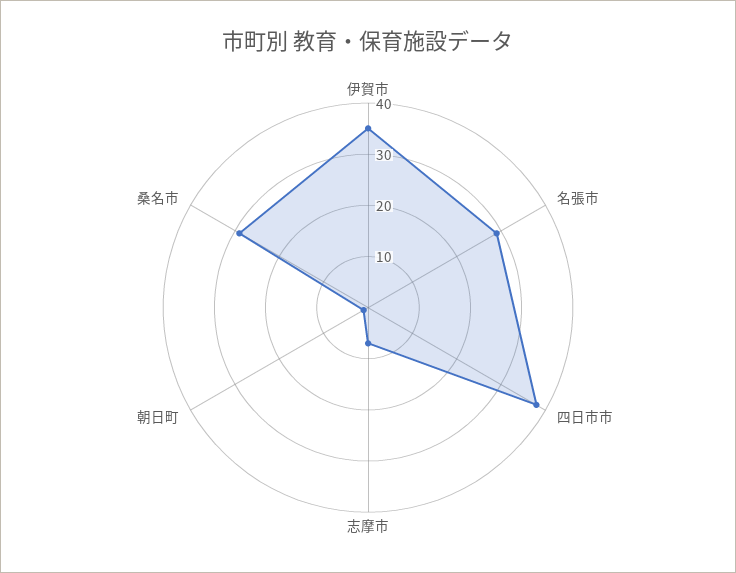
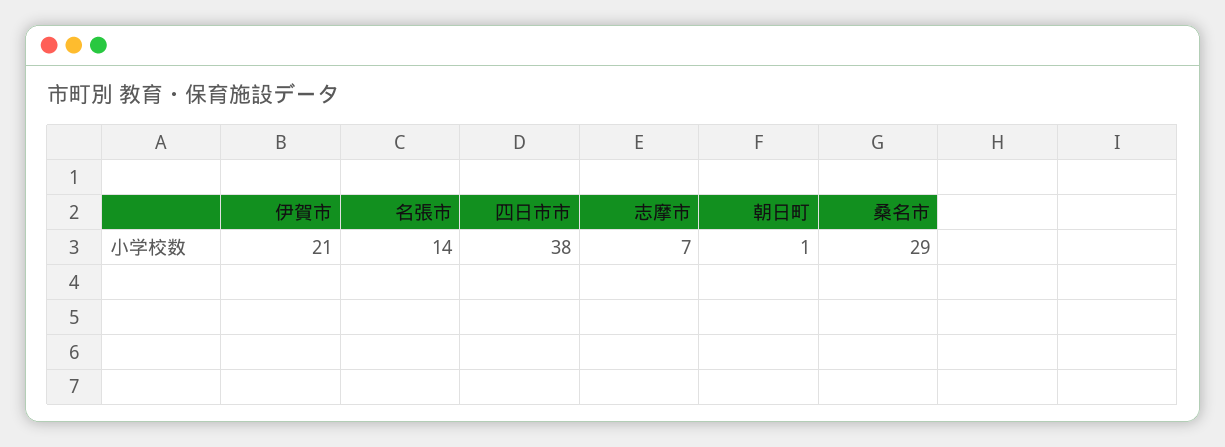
  {
-   "伊賀市": 35,
+   "伊賀市": 21,
-   "名張市": 30,
+   "名張市": 14,
    "四日市市": 38,
    "志摩市": 7,
    "朝日町": 1,
    "桑名市": 29
  }

